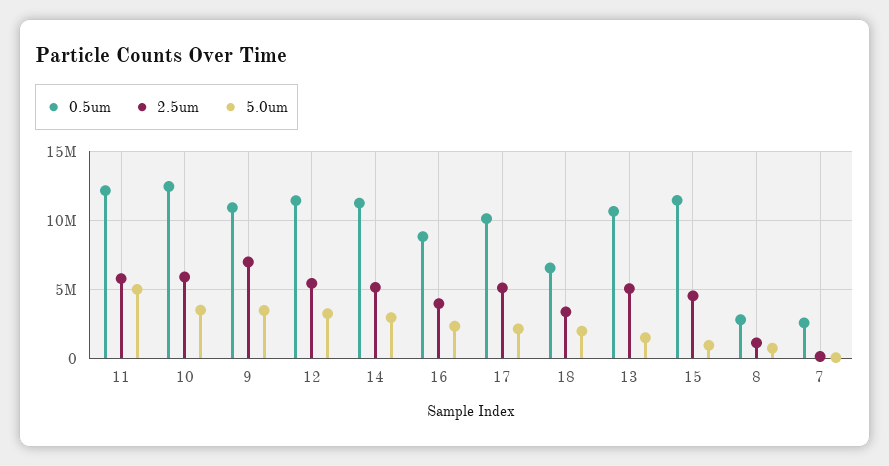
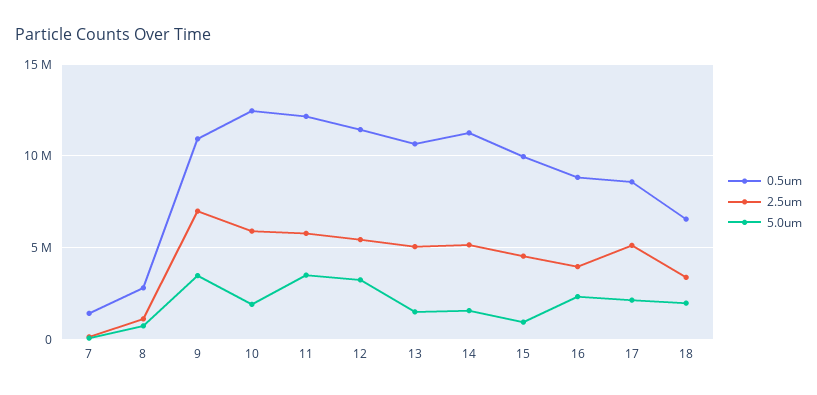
  {
    "0.5um": {
      "11": 12000000,
      "10": 12500000,
      "9": 11000000,
      "12": 11500000,
      "14": 11500000,
      "16": 9000000,
-     "17": 10000000,
+     "17": 8500000,
      "18": 6500000,
      "13": 10500000,
-     "15": 11500000,
+     "15": 10000000,
      "8": 3000000,
-     "7": 2500000
+     "7": 1500000
    },
    "2.5um": {
      "11": 6000000,
      "10": 6000000,
      "9": 7000000,
      "12": 5500000,
      "14": 5000000,
      "16": 4000000,
      "17": 5000000,
      "18": 3500000,
      "13": 5000000,
      "15": 4500000,
      "8": 1000000,
      "7": 0
    },
    "5.0um": {
-     "11": 5000000,
+     "11": 3500000,
-     "10": 3500000,
+     "10": 2000000,
      "9": 3500000,
      "12": 3000000,
-     "14": 3000000,
+     "14": 1500000,
      "16": 2500000,
      "17": 2000000,
      "18": 2000000,
      "13": 1500000,
      "15": 1000000,
      "8": 500000,
      "7": 0
    }
  }

